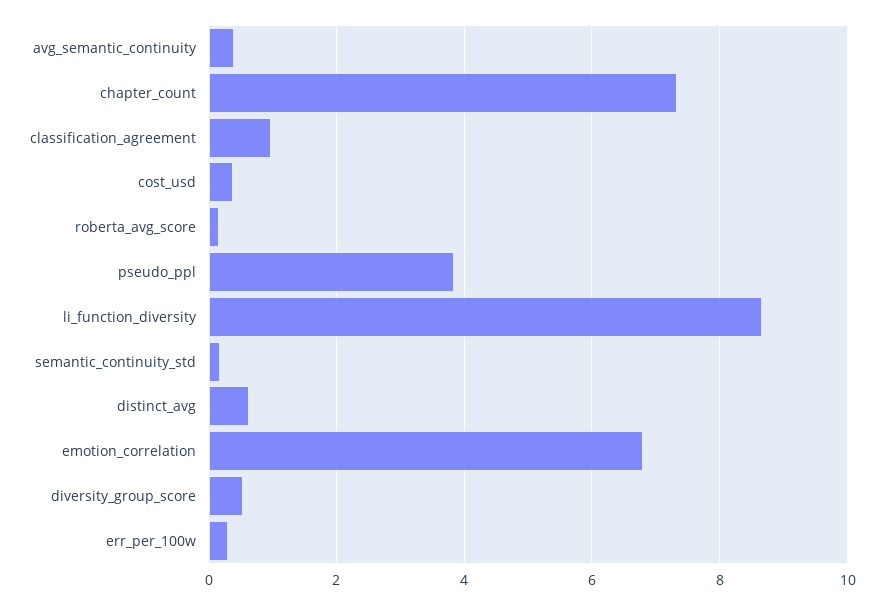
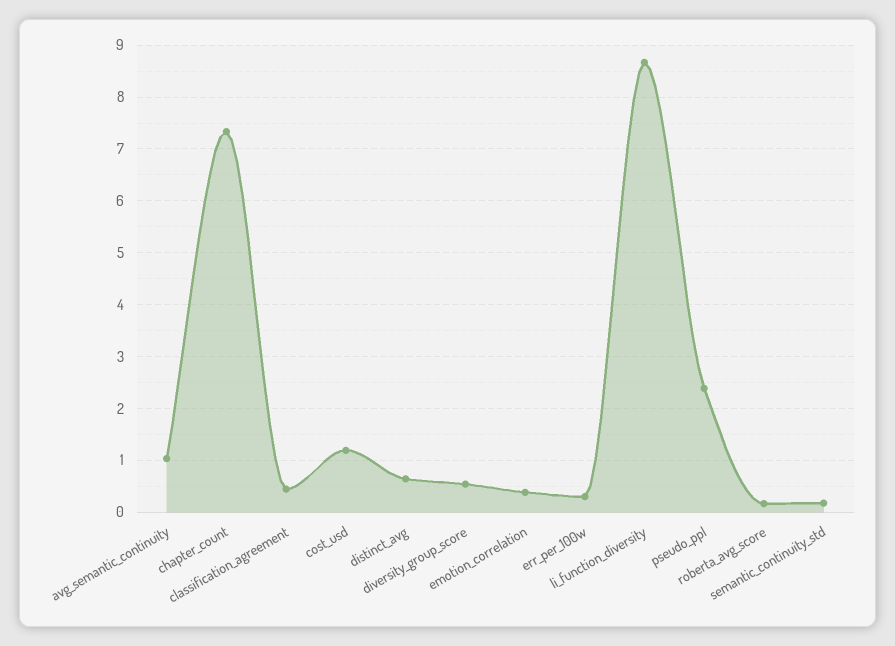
  {
-   "avg_semantic_continuity": 0.4,
+   "avg_semantic_continuity": 1,
    "chapter_count": 7.4,
-   "classification_agreement": 1,
+   "classification_agreement": 0.4,
-   "cost_usd": 0.4,
+   "cost_usd": 1.2,
    "roberta_avg_score": 0.2,
-   "pseudo_ppl": 3.8,
+   "pseudo_ppl": 2.4,
    "li_function_diversity": 8.6,
    "semantic_continuity_std": 0.2,
    "distinct_avg": 0.6,
-   "emotion_correlation": 6.8,
+   "emotion_correlation": 0.4,
    "diversity_group_score": 0.6,
    "err_per_100w": 0.2
  }

